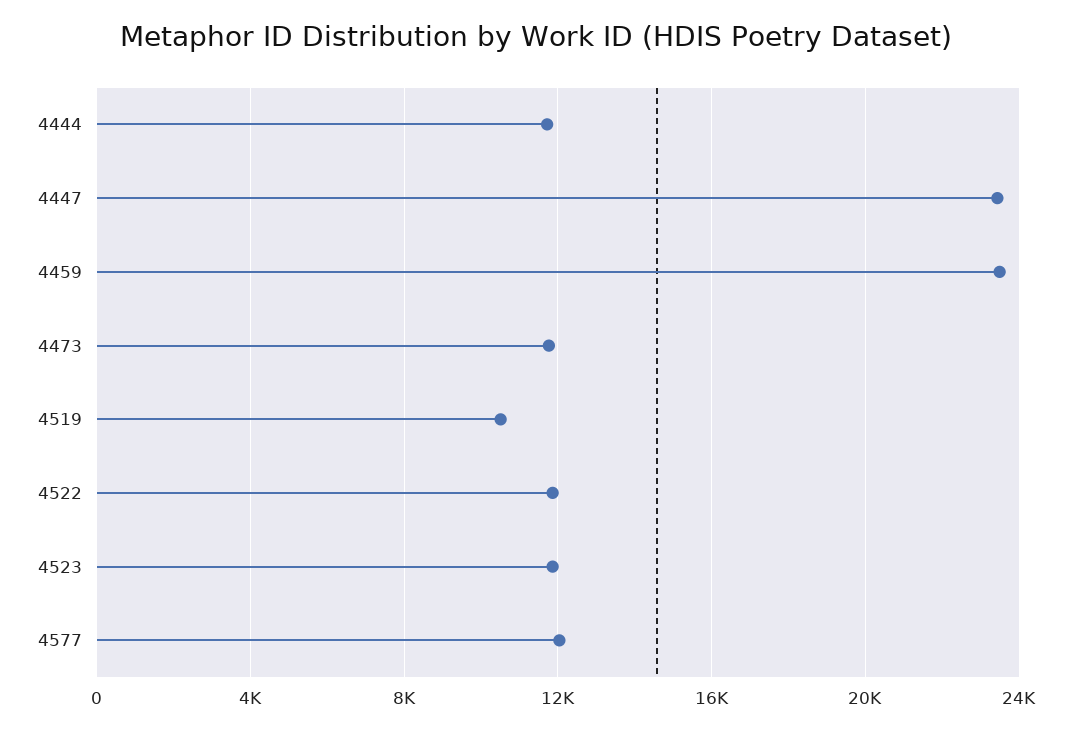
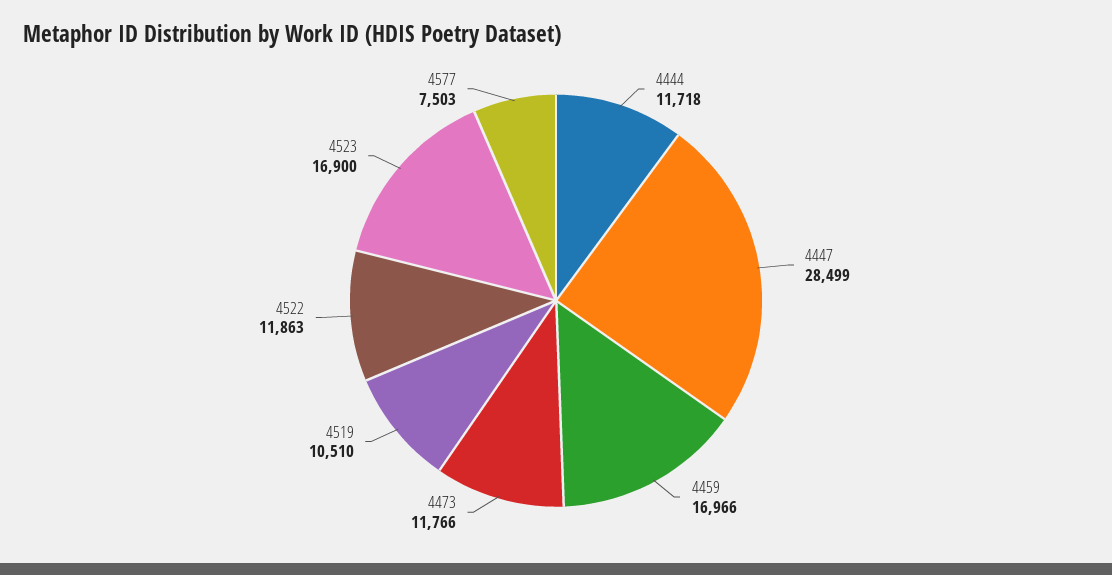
  {
    "4444": 11718,
-   "4447": 23500,
+   "4447": 28499,
-   "4459": 23500,
+   "4459": 16966,
    "4473": 11766,
    "4519": 10510,
    "4522": 11863,
-   "4523": 12000,
+   "4523": 16900,
-   "4577": 12000
+   "4577": 7503
  }

